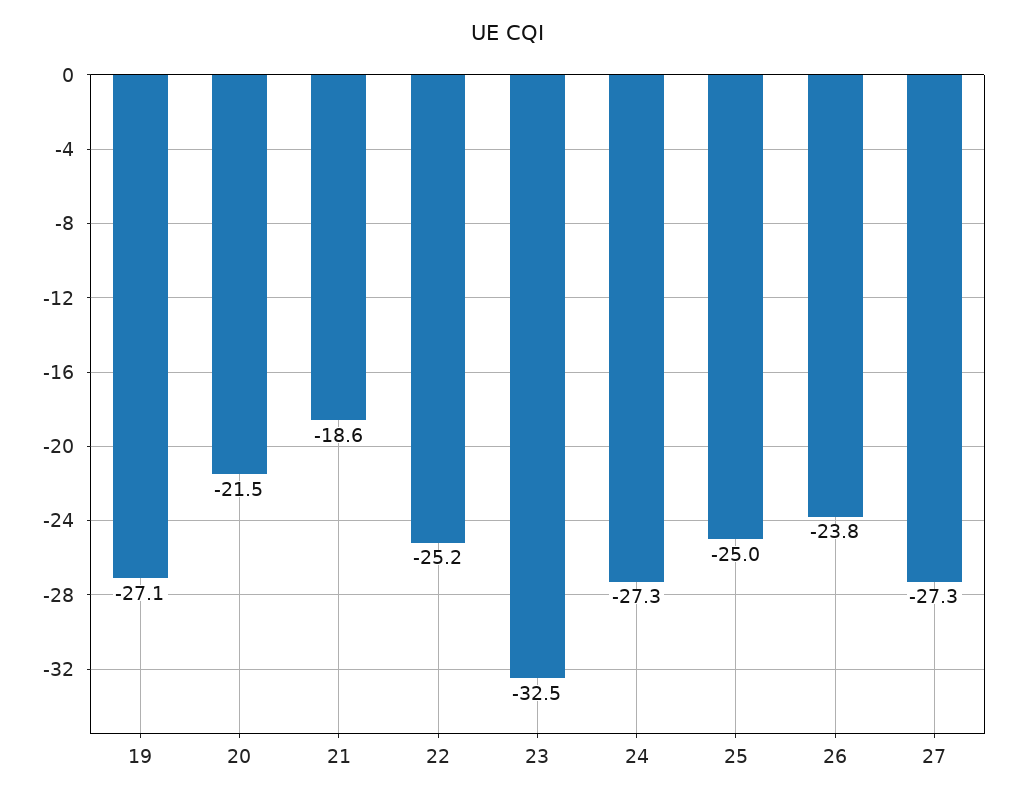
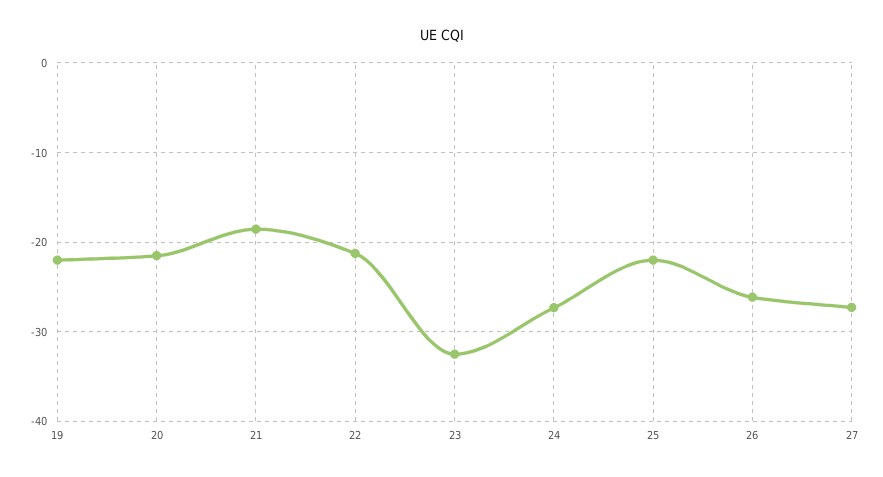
  {
-   "19": -27.1,
+   "19": -22,
    "20": -21.5,
    "21": -18.6,
-   "22": -25.2,
+   "22": -21,
    "23": -32.5,
    "24": -27.3,
-   "25": -25,
+   "25": -22,
-   "26": -23.8,
+   "26": -26,
    "27": -27.3
  }

